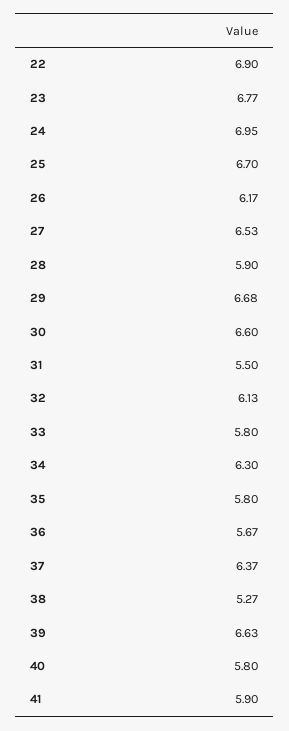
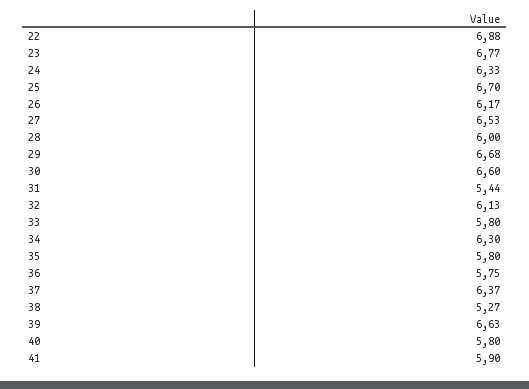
  {
-   "22": 6.9,
+   "22": 6.88,
    "23": 6.77,
-   "24": 6.95,
+   "24": 6.33,
    "25": 6.7,
    "26": 6.17,
    "27": 6.53,
-   "28": 5.9,
+   "28": 6,
    "29": 6.68,
    "30": 6.6,
-   "31": 5.5,
+   "31": 5.44,
    "32": 6.13,
    "33": 5.8,
    "34": 6.3,
    "35": 5.8,
-   "36": 5.67,
+   "36": 5.75,
    "37": 6.37,
    "38": 5.27,
    "39": 6.63,
    "40": 5.8,
    "41": 5.9
  }

